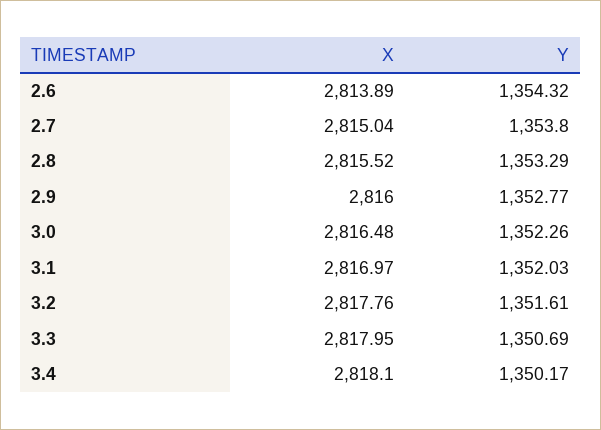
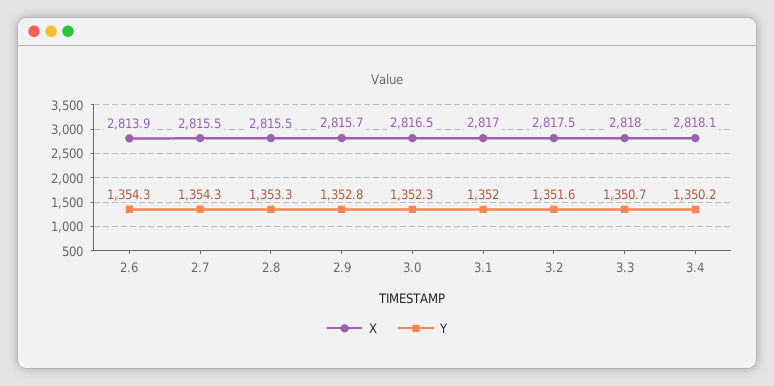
  {
    "X": {
      "2.6": 2813.89,
-     "2.7": 2815.04,
+     "2.7": 2815.5,
      "2.8": 2815.52,
-     "2.9": 2816,
+     "2.9": 2815.7,
      "3.0": 2816.48,
      "3.1": 2816.97,
-     "3.2": 2817.76,
+     "3.2": 2817.5,
      "3.3": 2817.95,
      "3.4": 2818.1
    },
    "Y": {
      "2.6": 1354.32,
-     "2.7": 1353.8,
+     "2.7": 1354.3,
      "2.8": 1353.29,
      "2.9": 1352.77,
      "3.0": 1352.26,
      "3.1": 1352.03,
      "3.2": 1351.61,
      "3.3": 1350.69,
      "3.4": 1350.17
    }
  }

